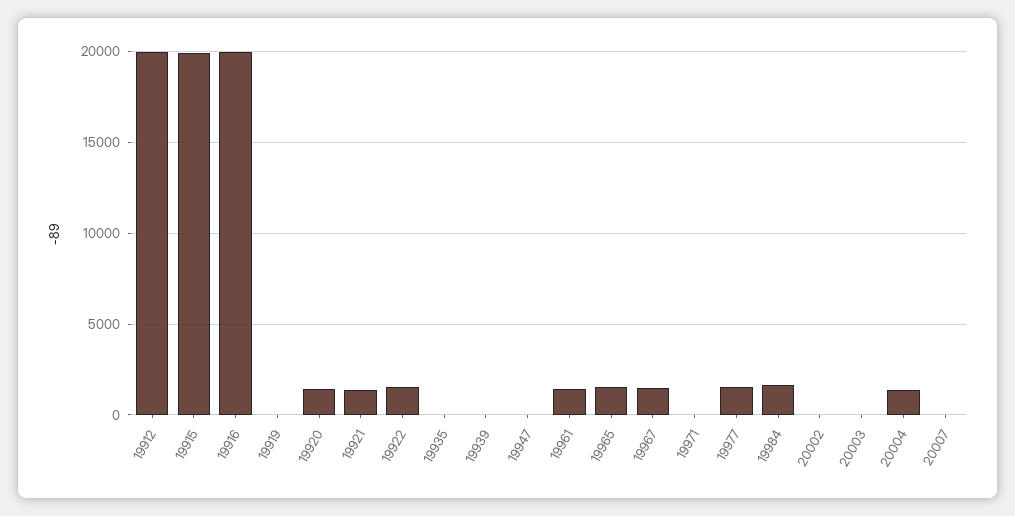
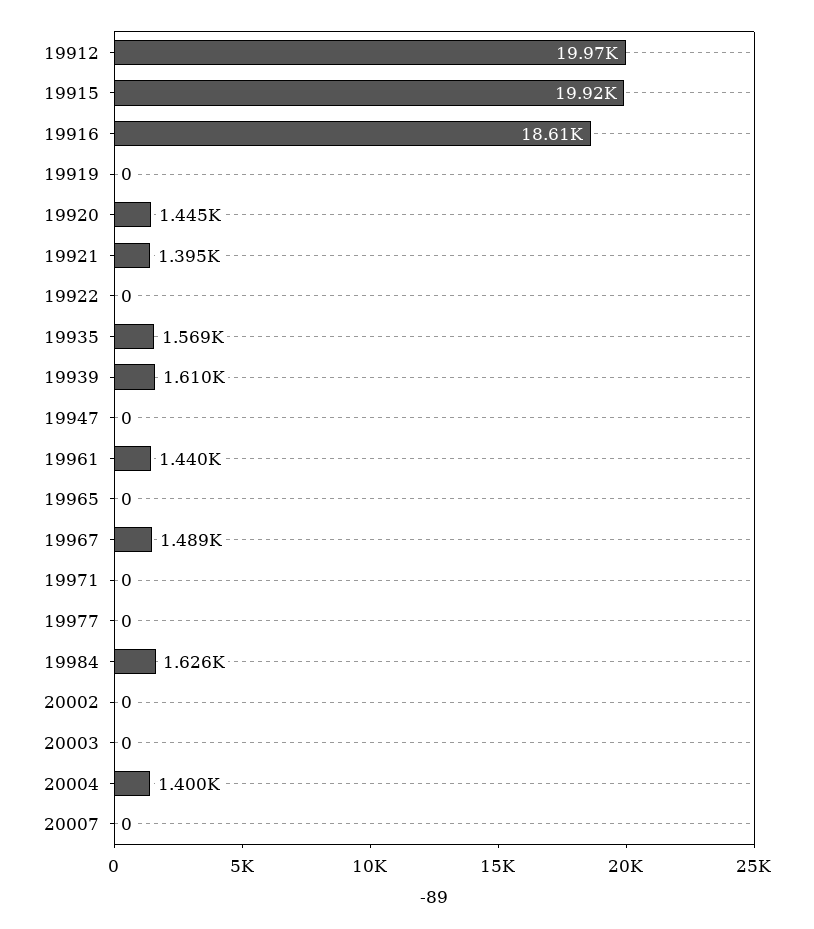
  {
    "19912": 19970,
    "19915": 19920,
-   "19916": 20000,
+   "19916": 18610,
    "19919": 0,
    "19920": 1445,
    "19921": 1395,
-   "19922": 1500,
+   "19922": 0,
-   "19935": 0,
+   "19935": 1569,
-   "19939": 0,
+   "19939": 1610,
    "19947": 0,
    "19961": 1440,
-   "19965": 1500,
+   "19965": 0,
    "19967": 1489,
    "19971": 0,
-   "19977": 1500,
+   "19977": 0,
    "19984": 1626,
    "20002": 0,
    "20003": 0,
    "20004": 1400,
    "20007": 0
  }

